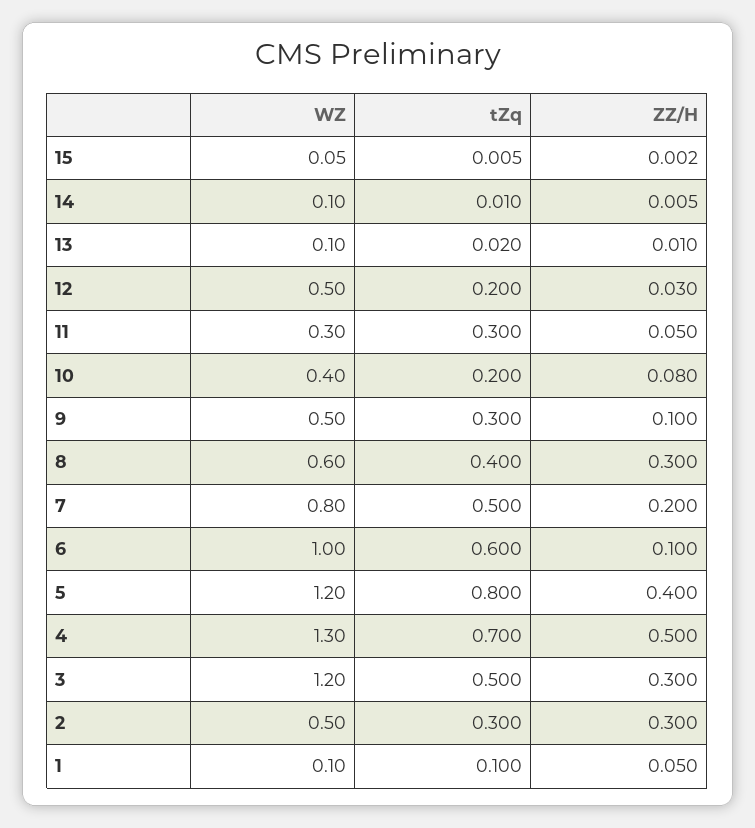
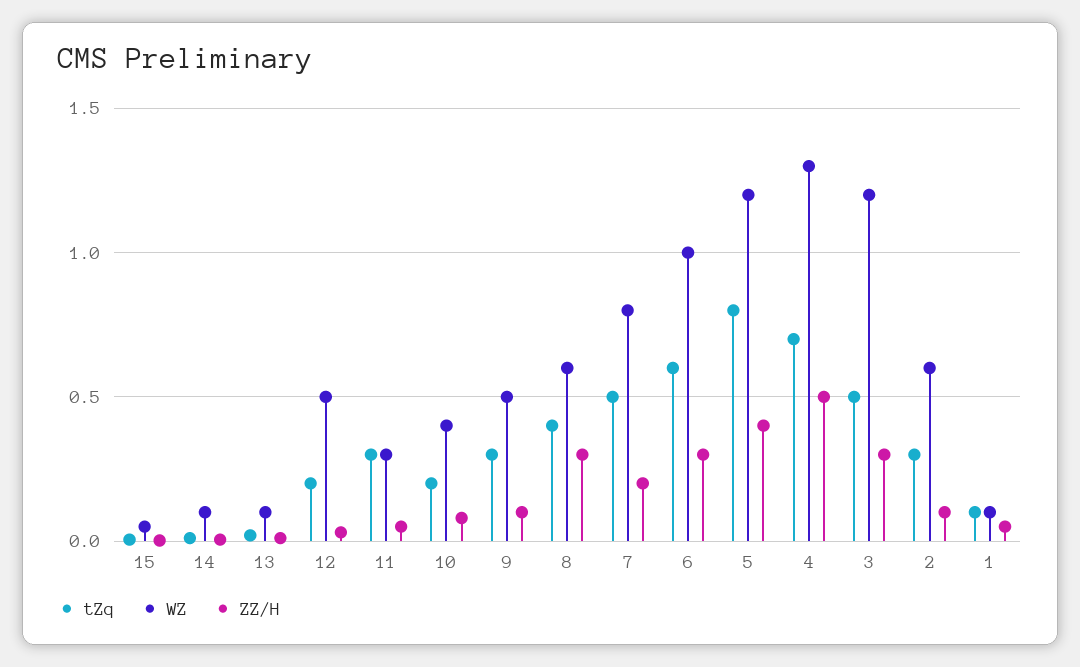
  {
    "WZ": {
      "15": 0.05,
      "14": 0.1,
      "13": 0.1,
      "12": 0.5,
      "11": 0.3,
      "10": 0.4,
      "9": 0.5,
      "8": 0.6,
      "7": 0.8,
      "6": 1,
      "5": 1.2,
      "4": 1.3,
      "3": 1.2,
-     "2": 0.5,
+     "2": 0.6,
      "1": 0.1
    },
    "tZq": {
      "15": 0.005,
      "14": 0.01,
      "13": 0.02,
      "12": 0.2,
      "11": 0.3,
      "10": 0.2,
      "9": 0.3,
      "8": 0.4,
      "7": 0.5,
      "6": 0.6,
      "5": 0.8,
      "4": 0.7,
      "3": 0.5,
      "2": 0.3,
      "1": 0.1
    },
    "ZZ/H": {
      "15": 0.002,
      "14": 0.005,
      "13": 0.01,
      "12": 0.03,
      "11": 0.05,
      "10": 0.08,
      "9": 0.1,
      "8": 0.3,
      "7": 0.2,
-     "6": 0.1,
+     "6": 0.3,
      "5": 0.4,
      "4": 0.5,
      "3": 0.3,
-     "2": 0.3,
+     "2": 0.1,
      "1": 0.05
    }
  }

